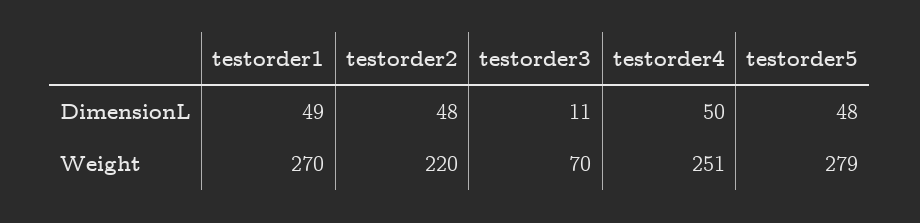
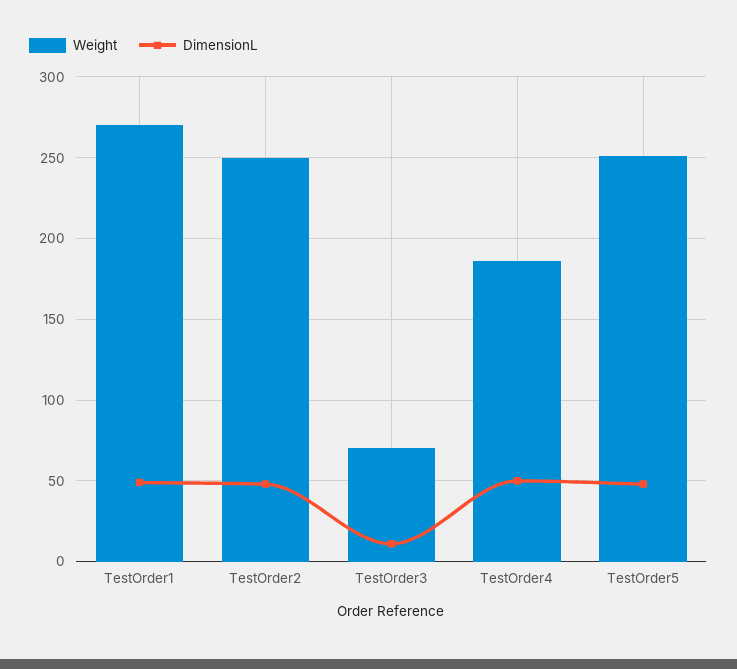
  {
    "DimensionL": {
      "testorder1": 49,
      "testorder2": 48,
      "testorder3": 11,
      "testorder4": 50,
      "testorder5": 48
    },
    "Weight": {
      "testorder1": 270,
-     "testorder2": 220,
+     "testorder2": 250,
      "testorder3": 70,
-     "testorder4": 251,
+     "testorder4": 185,
-     "testorder5": 279
+     "testorder5": 250
    }
  }

